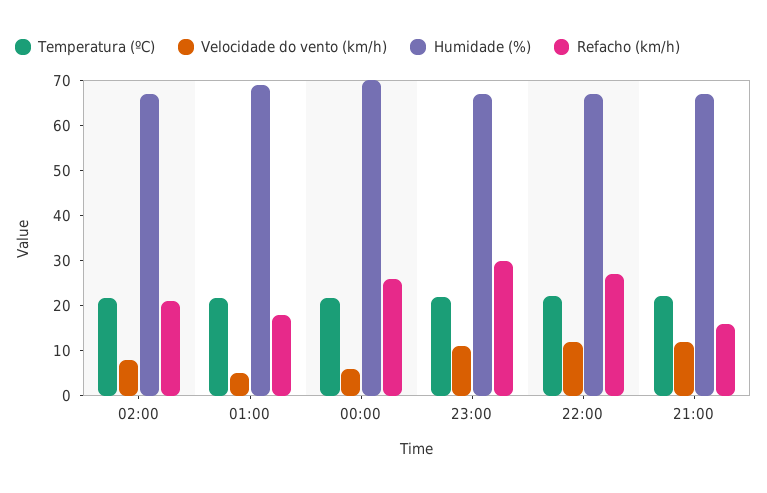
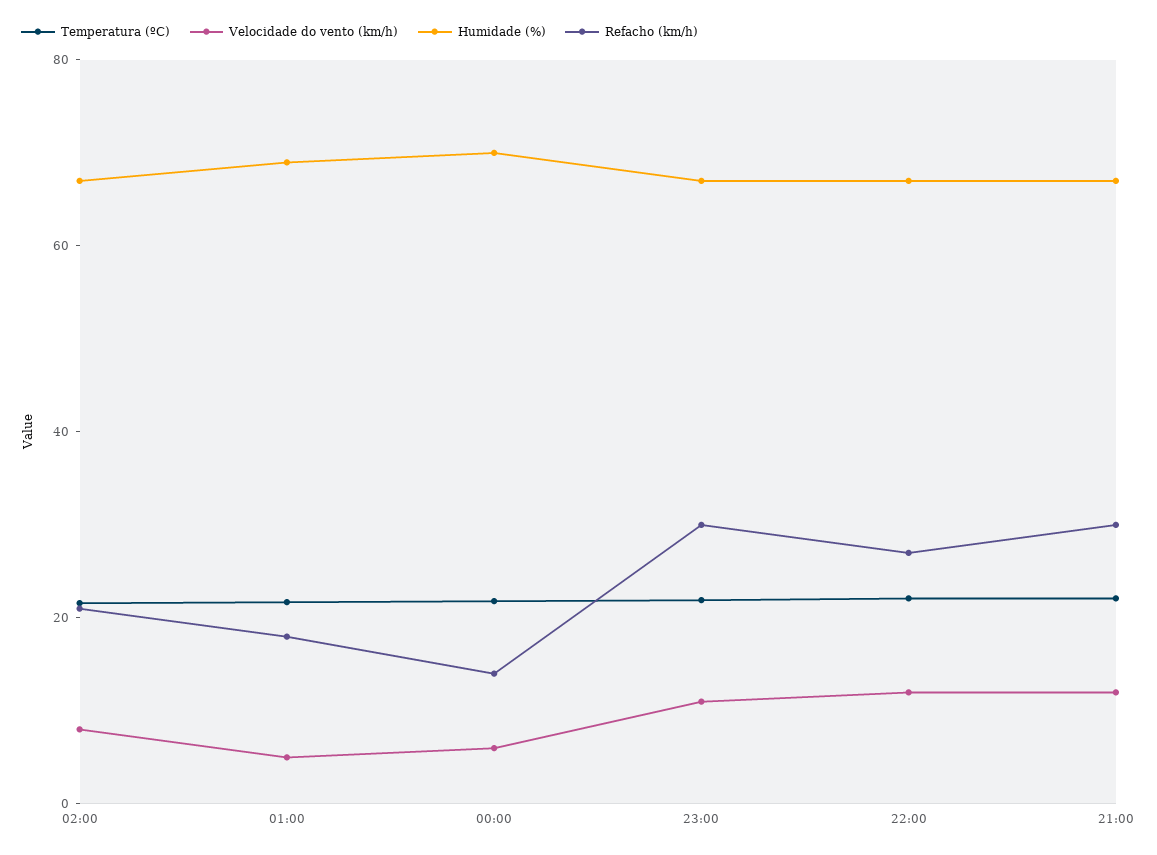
  {
    "Temperatura (ºC)": {
      "02:00": 22,
      "01:00": 22,
      "00:00": 22,
      "23:00": 22,
      "22:00": 22,
      "21:00": 22
    },
    "Velocidade do vento (km/h)": {
      "02:00": 8,
      "01:00": 6,
      "00:00": 6,
      "23:00": 12,
      "22:00": 12,
      "21:00": 12
    },
    "Humidade (%)": {
      "02:00": 68,
      "01:00": 70,
      "00:00": 70,
      "23:00": 68,
      "22:00": 68,
      "21:00": 68
    },
    "Refacho (km/h)": {
      "02:00": 22,
      "01:00": 18,
-     "00:00": 26,
+     "00:00": 15,
      "23:00": 30,
      "22:00": 28,
-     "21:00": 16
+     "21:00": 30
    }
  }

